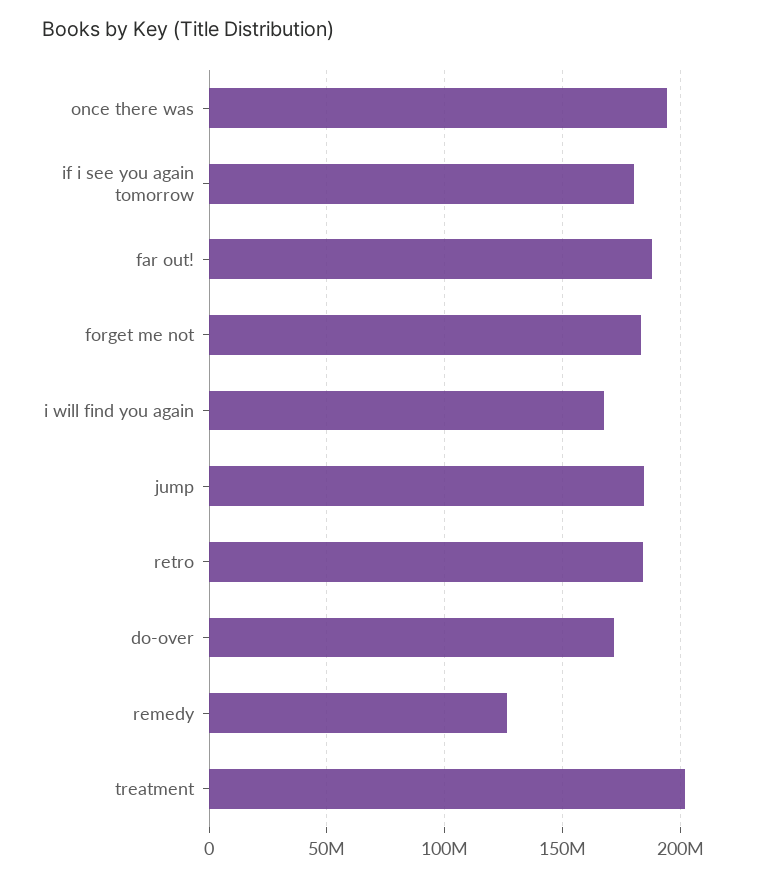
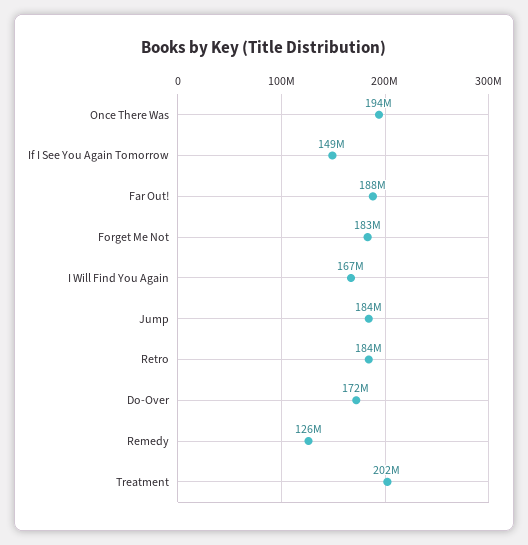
  {
    "once there was": 194000000,
-   "if i see you again tomorrow": 180000000,
+   "if i see you again tomorrow": 149000000,
    "far out!": 188000000,
    "forget me not": 183000000,
    "i will find you again": 167000000,
    "jump": 184000000,
    "retro": 184000000,
    "do-over": 172000000,
    "remedy": 126000000,
    "treatment": 202000000
  }

